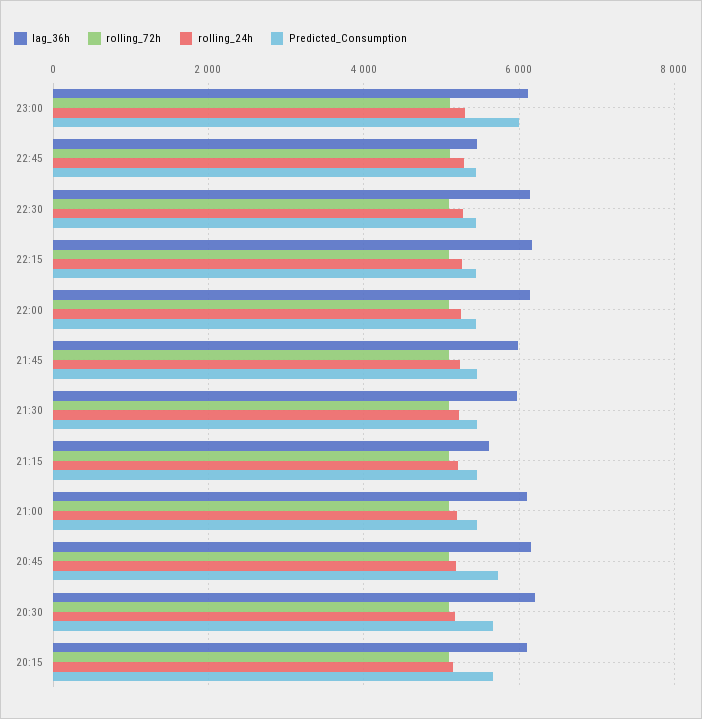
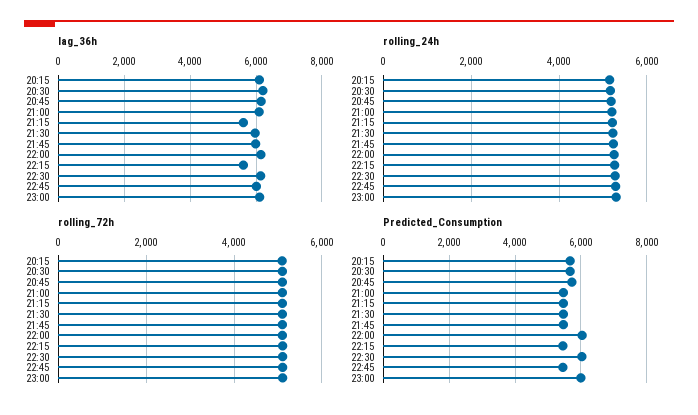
  {
    "lag_36h": {
      "23:00": 6200,
-     "22:45": 5400,
+     "22:45": 6000,
      "22:30": 6200,
-     "22:15": 6200,
+     "22:15": 5600,
      "22:00": 6200,
      "21:45": 6000,
      "21:30": 6000,
      "21:15": 5600,
      "21:00": 6000,
      "20:45": 6200,
      "20:30": 6200,
      "20:15": 6200
    },
    "rolling_72h": {
      "23:00": 5200,
      "22:45": 5200,
      "22:30": 5200,
      "22:15": 5200,
      "22:00": 5200,
      "21:45": 5200,
      "21:30": 5200,
      "21:15": 5200,
      "21:00": 5000,
      "20:45": 5000,
      "20:30": 5000,
      "20:15": 5000
    },
    "rolling_24h": {
      "23:00": 5400,
      "22:45": 5200,
      "22:30": 5200,
      "22:15": 5200,
      "22:00": 5200,
      "21:45": 5200,
      "21:30": 5200,
      "21:15": 5200,
      "21:00": 5200,
      "20:45": 5200,
      "20:30": 5200,
      "20:15": 5200
    },
    "Predicted_Consumption": {
      "23:00": 6000,
      "22:45": 5400,
-     "22:30": 5400,
+     "22:30": 6000,
      "22:15": 5400,
-     "22:00": 5400,
+     "22:00": 6000,
      "21:45": 5400,
      "21:30": 5400,
      "21:15": 5400,
      "21:00": 5400,
      "20:45": 5800,
      "20:30": 5600,
      "20:15": 5600
    }
  }

